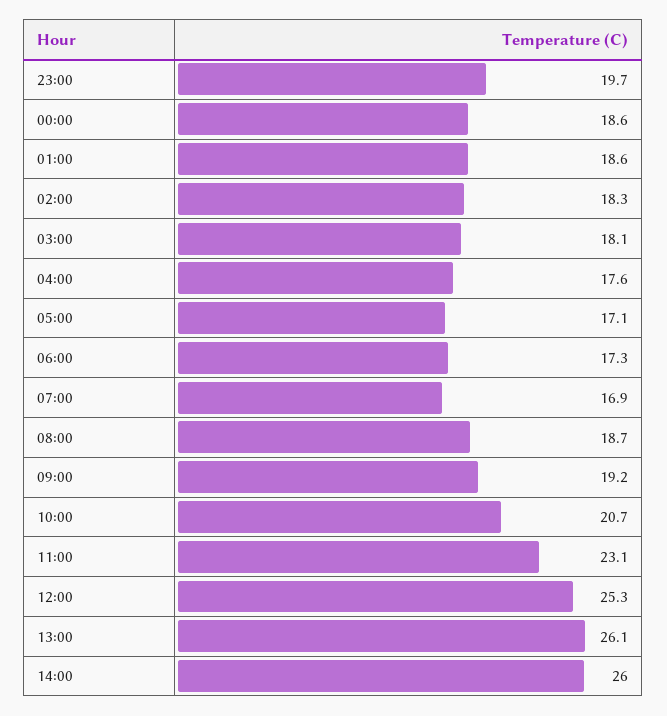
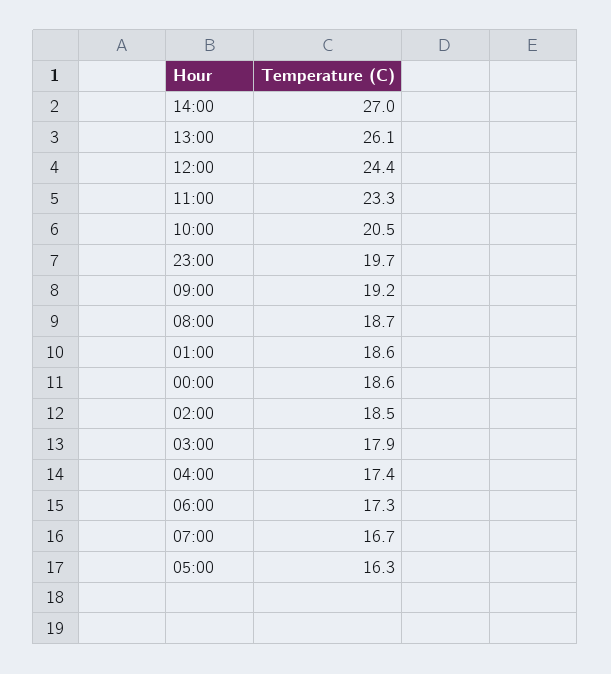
  {
    "23:00": 19.7,
    "00:00": 18.6,
    "01:00": 18.6,
-   "02:00": 18.3,
+   "02:00": 18.5,
-   "03:00": 18.1,
+   "03:00": 17.9,
-   "04:00": 17.6,
+   "04:00": 17.4,
-   "05:00": 17.1,
+   "05:00": 16.3,
    "06:00": 17.3,
-   "07:00": 16.9,
+   "07:00": 16.7,
    "08:00": 18.7,
    "09:00": 19.2,
-   "10:00": 20.7,
+   "10:00": 20.5,
-   "11:00": 23.1,
+   "11:00": 23.3,
-   "12:00": 25.3,
+   "12:00": 24.4,
    "13:00": 26.1,
-   "14:00": 26
+   "14:00": 27
  }

